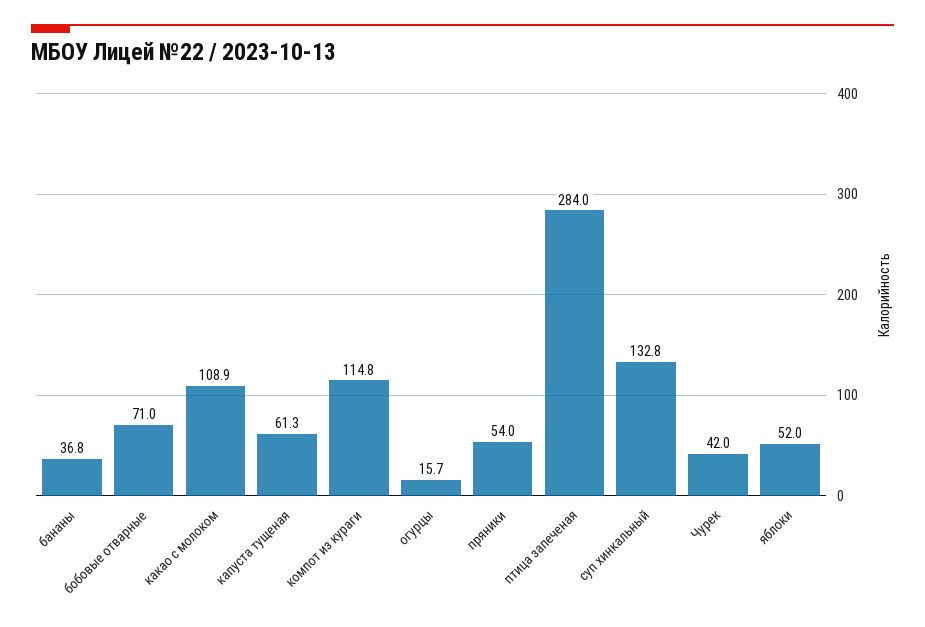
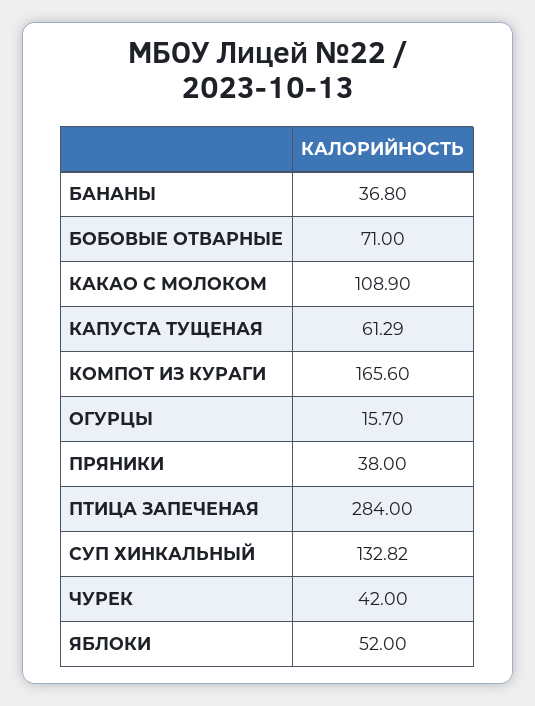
  {
    "бананы": 36.8,
    "бобовые отварные": 71,
    "какао с молоком": 108.9,
    "капуста тущеная": 61.29,
-   "компот из кураги": 114.8,
+   "компот из кураги": 165.6,
    "огурцы": 15.7,
-   "пряники": 54,
+   "пряники": 38,
    "птица запеченая": 284,
    "суп хинкальный": 132.82,
    "Чурек": 42,
    "яблоки": 52
  }

